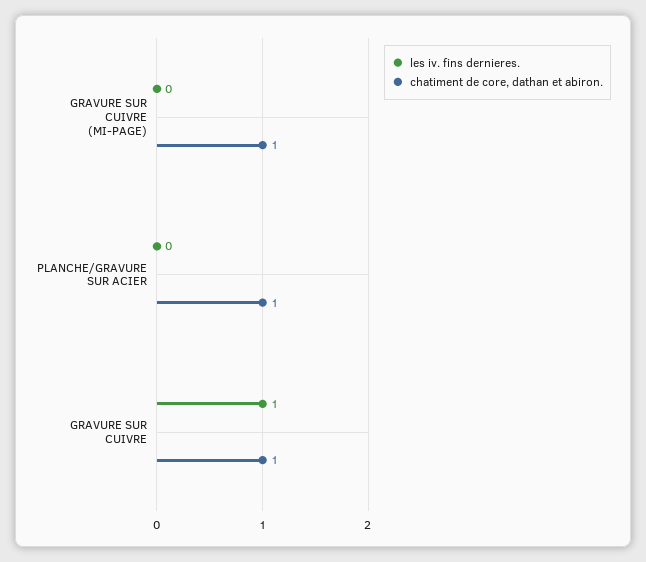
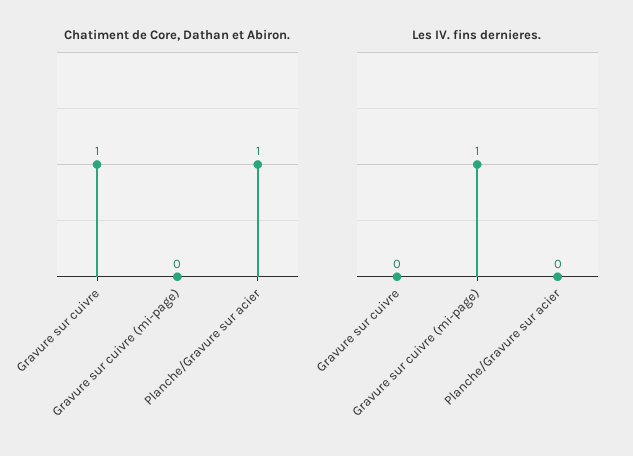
  {
    "les iv. fins dernieres.": {
-     "GRAVURE SUR CUIVRE (MI-PAGE)": 0,
+     "GRAVURE SUR CUIVRE (MI-PAGE)": 1,
      "PLANCHE/GRAVURE SUR ACIER": 0,
-     "GRAVURE SUR CUIVRE": 1
+     "GRAVURE SUR CUIVRE": 0
    },
    "chatiment de core, dathan et abiron.": {
-     "GRAVURE SUR CUIVRE (MI-PAGE)": 1,
+     "GRAVURE SUR CUIVRE (MI-PAGE)": 0,
      "PLANCHE/GRAVURE SUR ACIER": 1,
      "GRAVURE SUR CUIVRE": 1
    }
  }

